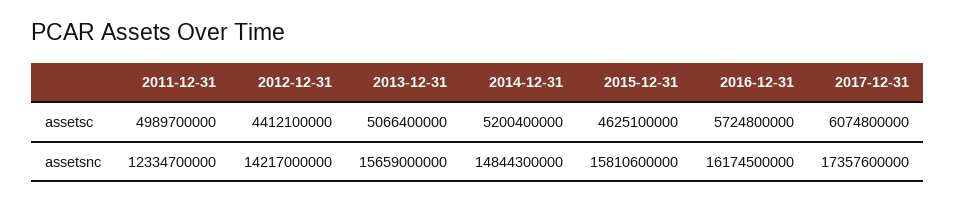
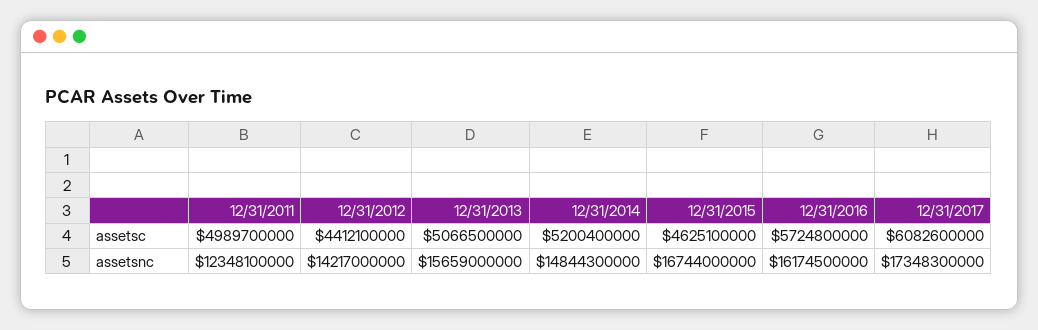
  {
    "2011-12-31": {
      "assetsc": 4989700000,
-     "assetsnc": 12334700000
+     "assetsnc": 12348100000
    },
    "2012-12-31": {
      "assetsc": 4412100000,
      "assetsnc": 14217000000
    },
    "2013-12-31": {
-     "assetsc": 5066400000,
+     "assetsc": 5066500000,
      "assetsnc": 15659000000
    },
    "2014-12-31": {
      "assetsc": 5200400000,
      "assetsnc": 14844300000
    },
    "2015-12-31": {
      "assetsc": 4625100000,
-     "assetsnc": 15810600000
+     "assetsnc": 16744000000
    },
    "2016-12-31": {
      "assetsc": 5724800000,
      "assetsnc": 16174500000
    },
    "2017-12-31": {
-     "assetsc": 6074800000,
+     "assetsc": 6082600000,
-     "assetsnc": 17357600000
+     "assetsnc": 17348300000
    }
  }

